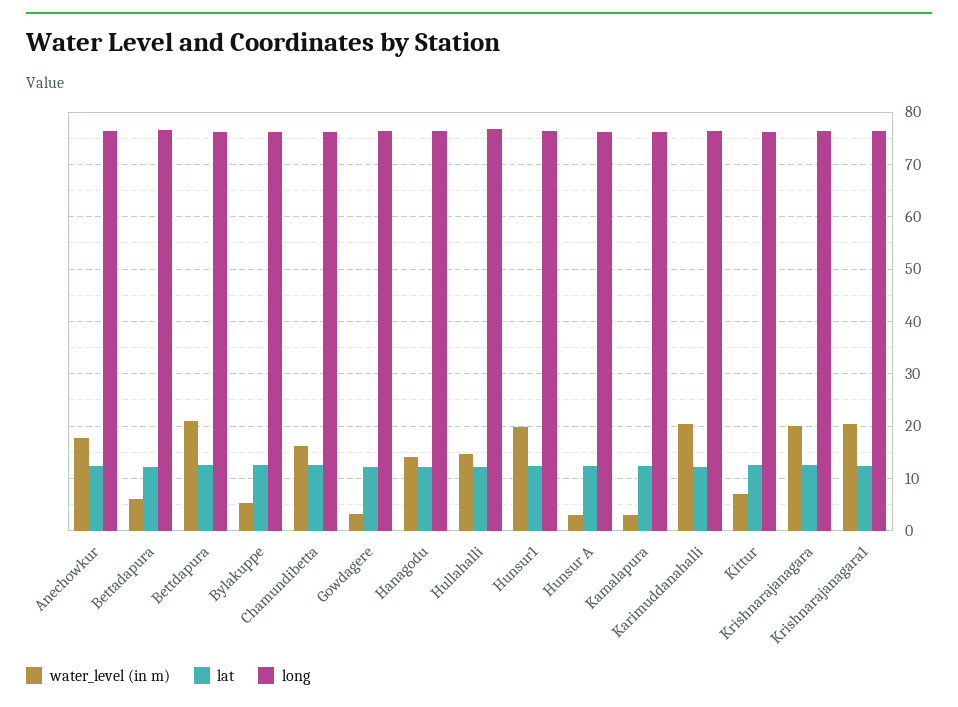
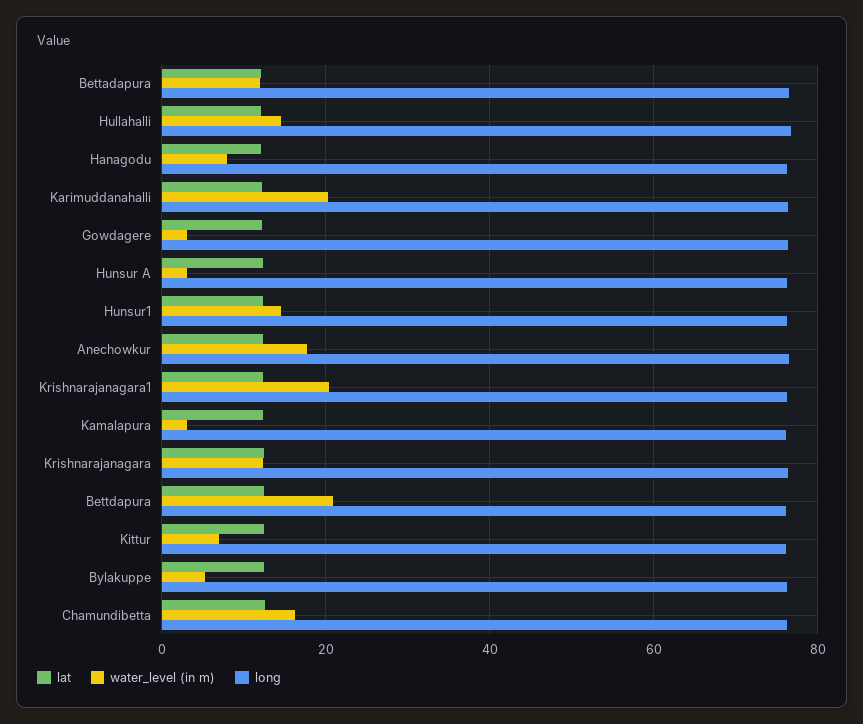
  {
    "water_level (in m)": {
      "Anechowkur": 18,
-     "Bettadapura": 6,
+     "Bettadapura": 12,
      "Bettdapura": 20,
      "Bylakuppe": 6,
      "Chamundibetta": 16,
      "Gowdagere": 4,
-     "Hanagodu": 14,
+     "Hanagodu": 8,
      "Hullahalli": 14,
-     "Hunsur1": 20,
+     "Hunsur1": 14,
      "Hunsur A": 4,
      "Kamalapura": 4,
      "Karimuddanahalli": 20,
      "Kittur": 6,
-     "Krishnarajanagara": 20,
+     "Krishnarajanagara": 12,
      "Krishnarajanagara1": 20
    },
    "lat": {
      "Anechowkur": 12,
      "Bettadapura": 12,
      "Bettdapura": 12,
      "Bylakuppe": 12,
      "Chamundibetta": 12,
      "Gowdagere": 12,
      "Hanagodu": 12,
      "Hullahalli": 12,
      "Hunsur1": 12,
      "Hunsur A": 12,
      "Kamalapura": 12,
      "Karimuddanahalli": 12,
      "Kittur": 12,
      "Krishnarajanagara": 12,
      "Krishnarajanagara1": 12
    },
    "long": {
      "Anechowkur": 76,
      "Bettadapura": 76,
      "Bettdapura": 76,
      "Bylakuppe": 76,
      "Chamundibetta": 76,
      "Gowdagere": 76,
      "Hanagodu": 76,
      "Hullahalli": 76,
      "Hunsur1": 76,
      "Hunsur A": 76,
      "Kamalapura": 76,
      "Karimuddanahalli": 76,
      "Kittur": 76,
      "Krishnarajanagara": 76,
      "Krishnarajanagara1": 76
    }
  }

